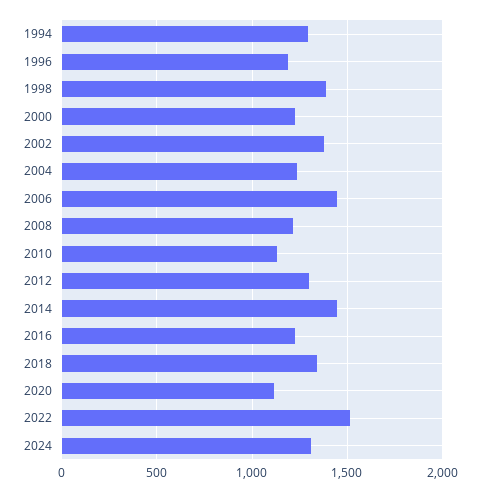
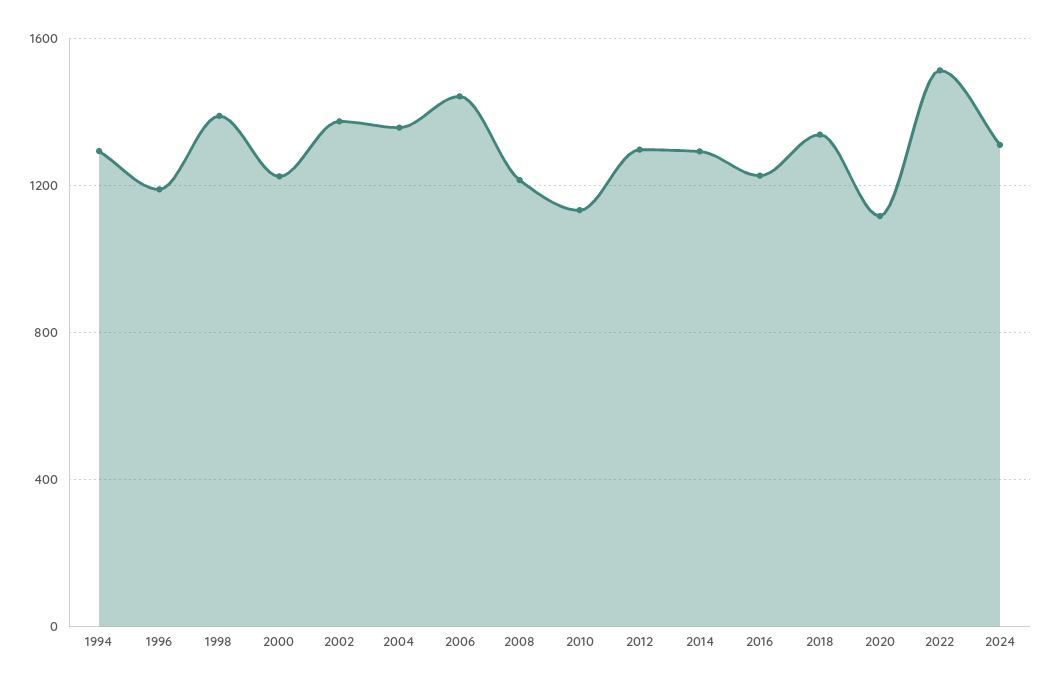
  {
    "1994": 1300,
    "1996": 1200,
    "1998": 1400,
    "2000": 1250,
    "2002": 1400,
-   "2004": 1250,
+   "2004": 1350,
    "2006": 1450,
    "2008": 1200,
    "2010": 1150,
    "2012": 1300,
-   "2014": 1450,
+   "2014": 1300,
    "2016": 1250,
    "2018": 1350,
    "2020": 1100,
    "2022": 1500,
    "2024": 1300
  }

